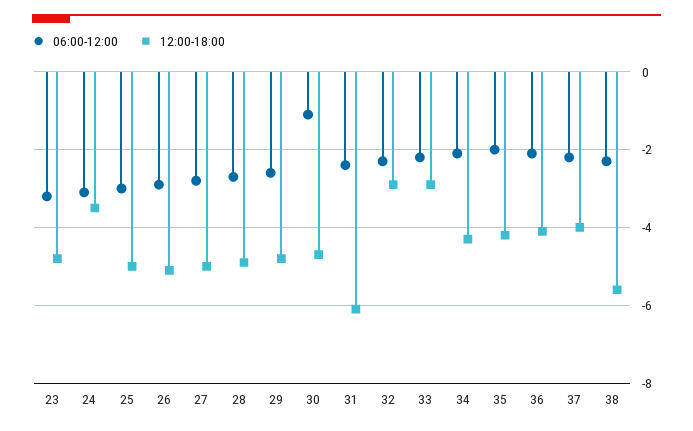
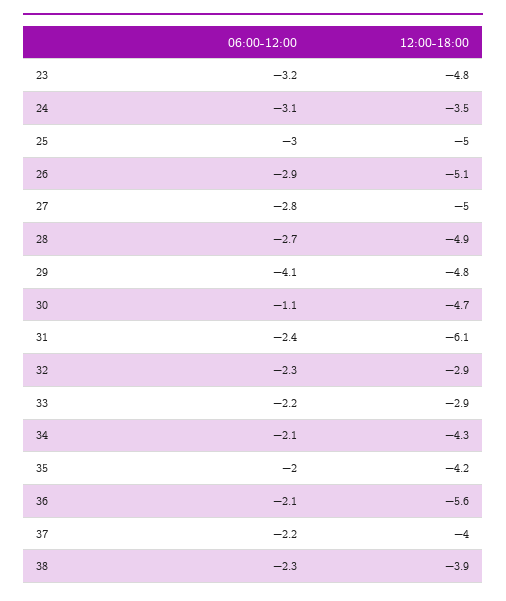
  {
    "06:00-12:00": {
      "23": -3.2,
      "24": -3.1,
      "25": -3,
      "26": -2.9,
      "27": -2.8,
      "28": -2.7,
-     "29": -2.5,
+     "29": -4.1,
      "30": -1.1,
      "31": -2.4,
      "32": -2.3,
      "33": -2.2,
      "34": -2.1,
      "35": -2,
      "36": -2.1,
      "37": -2.2,
      "38": -2.3
    },
    "12:00-18:00": {
      "23": -4.8,
      "24": -3.5,
      "25": -5,
      "26": -5.1,
      "27": -5,
      "28": -4.9,
      "29": -4.8,
      "30": -4.7,
      "31": -6.1,
      "32": -2.9,
      "33": -2.9,
      "34": -4.3,
      "35": -4.2,
-     "36": -4,
+     "36": -5.6,
      "37": -4,
-     "38": -5.5
+     "38": -3.9
    }
  }

